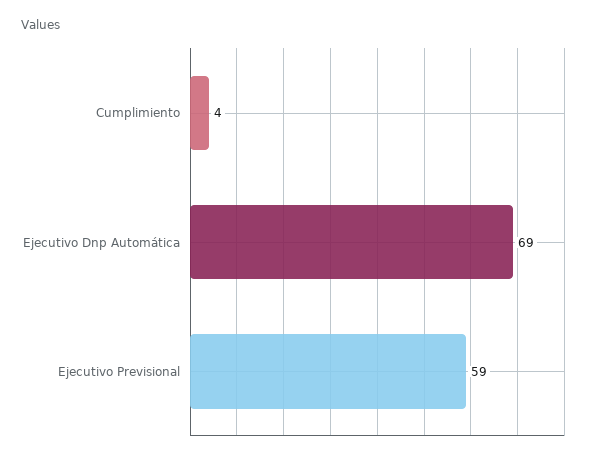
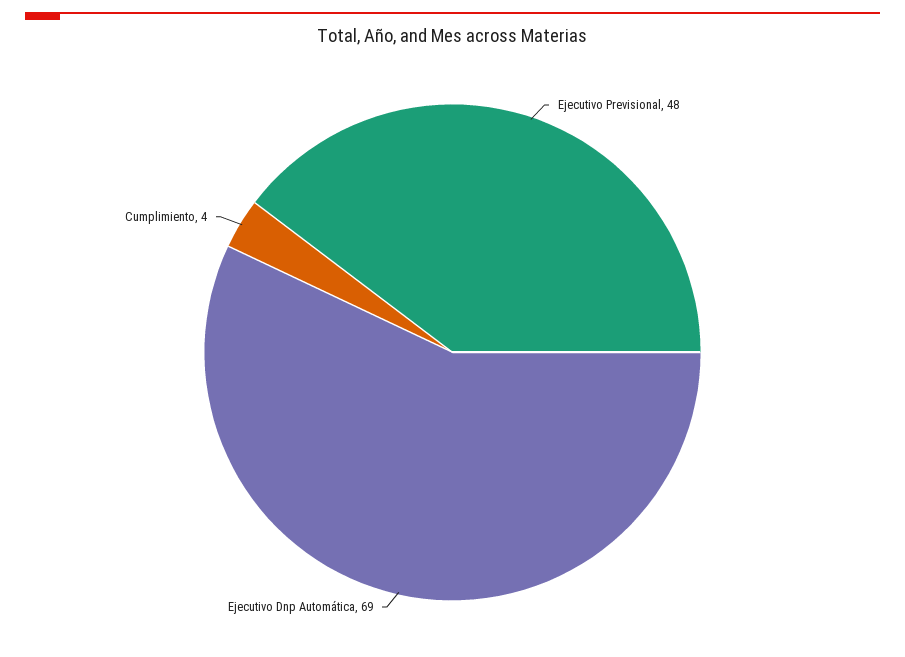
  {
    "Cumplimiento": 4,
    "Ejecutivo Dnp Automática": 69,
-   "Ejecutivo Previsional": 59
+   "Ejecutivo Previsional": 48
  }

